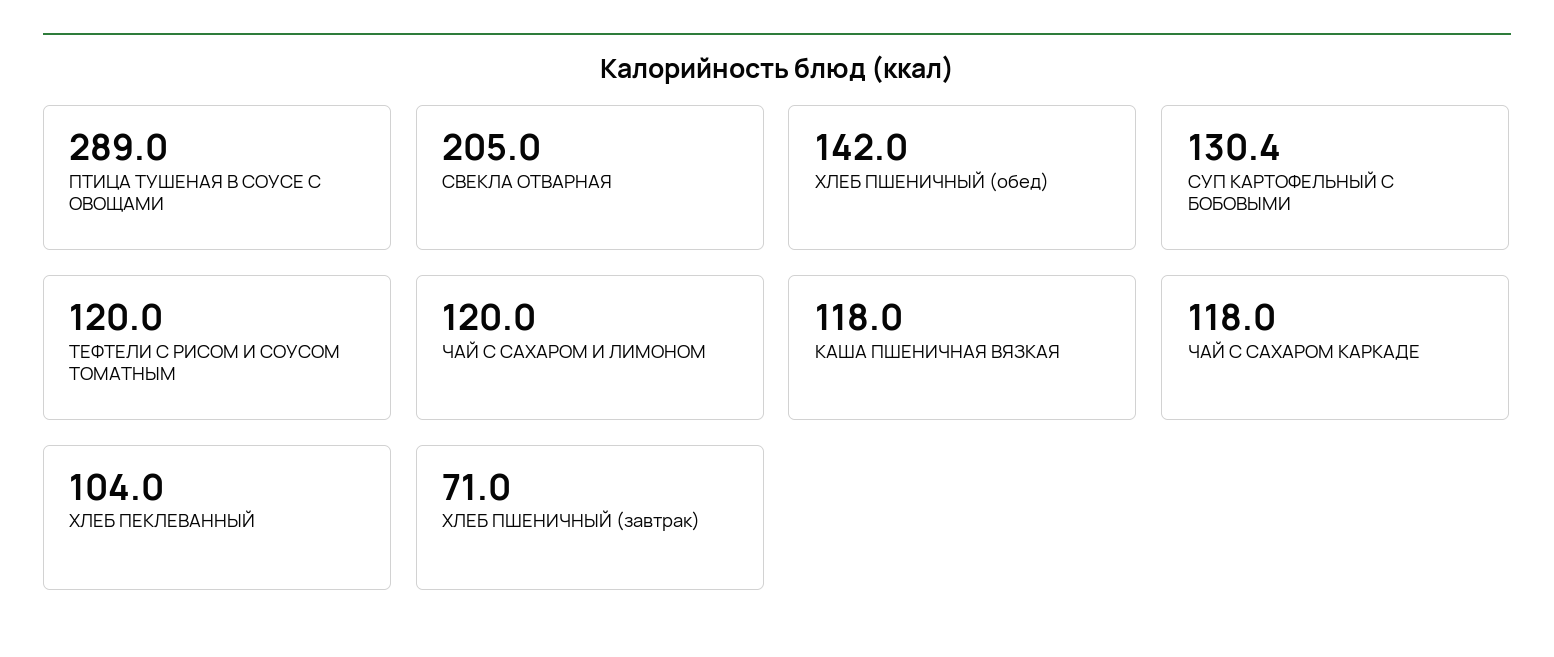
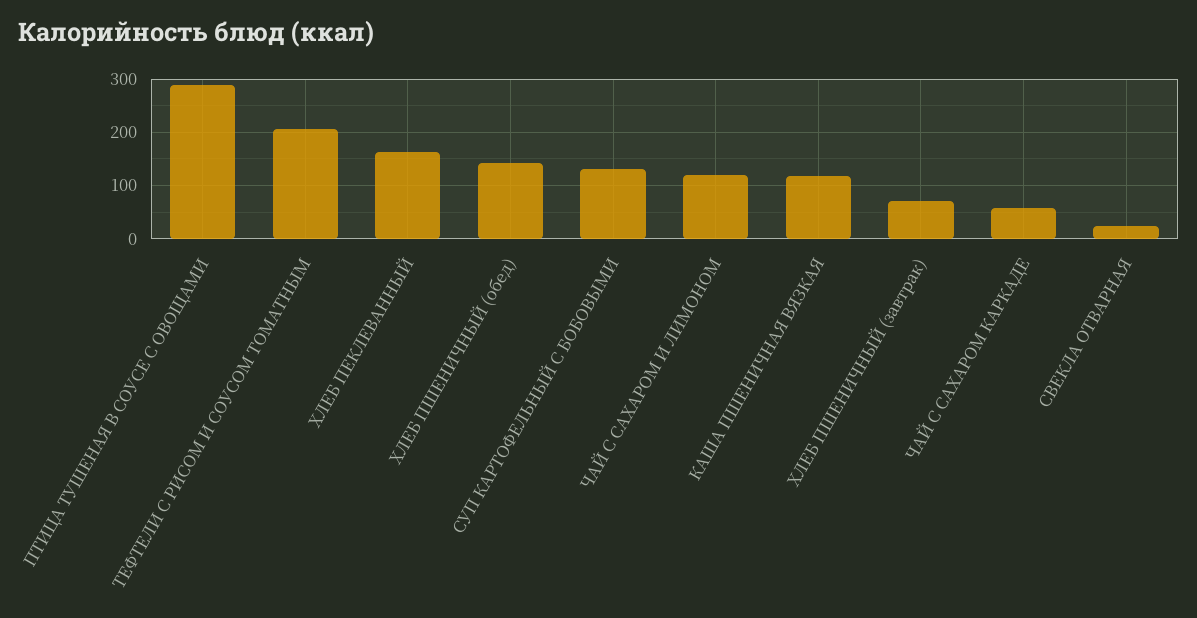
  {
    "ПТИЦА ТУШЕНАЯ В СОУСЕ С ОВОЩАМИ": 289,
-   "СВЕКЛА ОТВАРНАЯ": 205,
+   "СВЕКЛА ОТВАРНАЯ": 20,
    "ХЛЕБ ПШЕНИЧНЫЙ (обед)": 142,
    "СУП КАРТОФЕЛЬНЫЙ С БОБОВЫМИ": 130.4,
-   "ТЕФТЕЛИ С РИСОМ И СОУСОМ ТОМАТНЫМ": 120,
+   "ТЕФТЕЛИ С РИСОМ И СОУСОМ ТОМАТНЫМ": 200,
    "ЧАЙ С САХАРОМ И ЛИМОНОМ": 120,
    "КАША ПШЕНИЧНАЯ ВЯЗКАЯ": 118,
-   "ЧАЙ С САХАРОМ КАРКАДЕ": 118,
+   "ЧАЙ С САХАРОМ КАРКАДЕ": 60,
-   "ХЛЕБ ПЕКЛЕВАННЫЙ": 104,
+   "ХЛЕБ ПЕКЛЕВАННЫЙ": 160,
    "ХЛЕБ ПШЕНИЧНЫЙ (завтрак)": 71
  }

